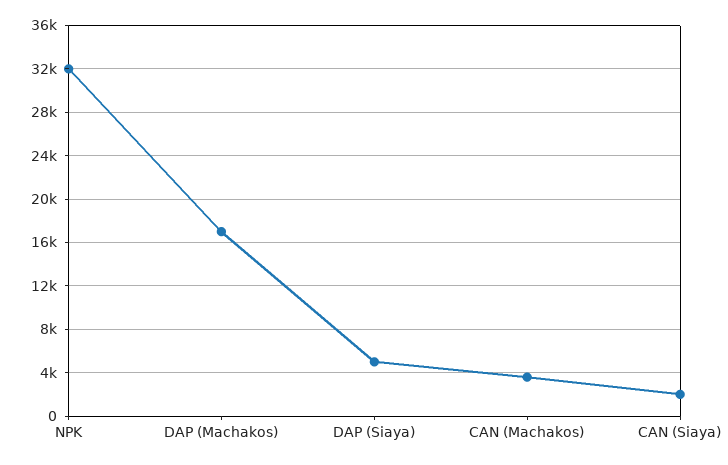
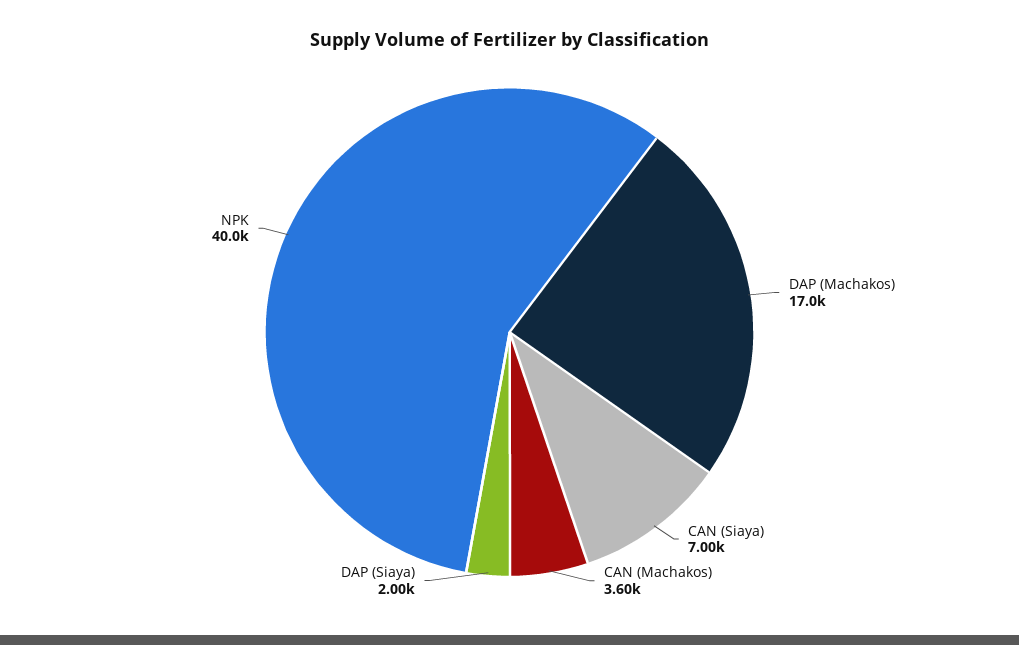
  {
-   "NPK": 32000,
+   "NPK": 40000,
    "DAP (Machakos)": 17000,
-   "DAP (Siaya)": 5000,
+   "DAP (Siaya)": 2000,
    "CAN (Machakos)": 3600,
-   "CAN (Siaya)": 2000
+   "CAN (Siaya)": 7000
  }

